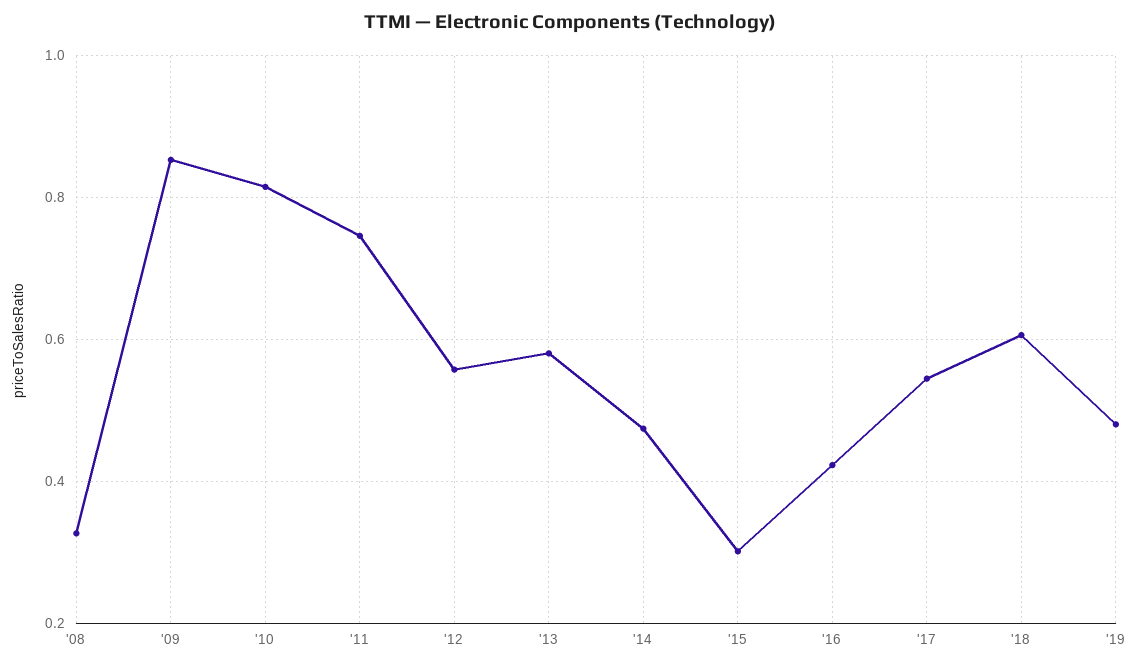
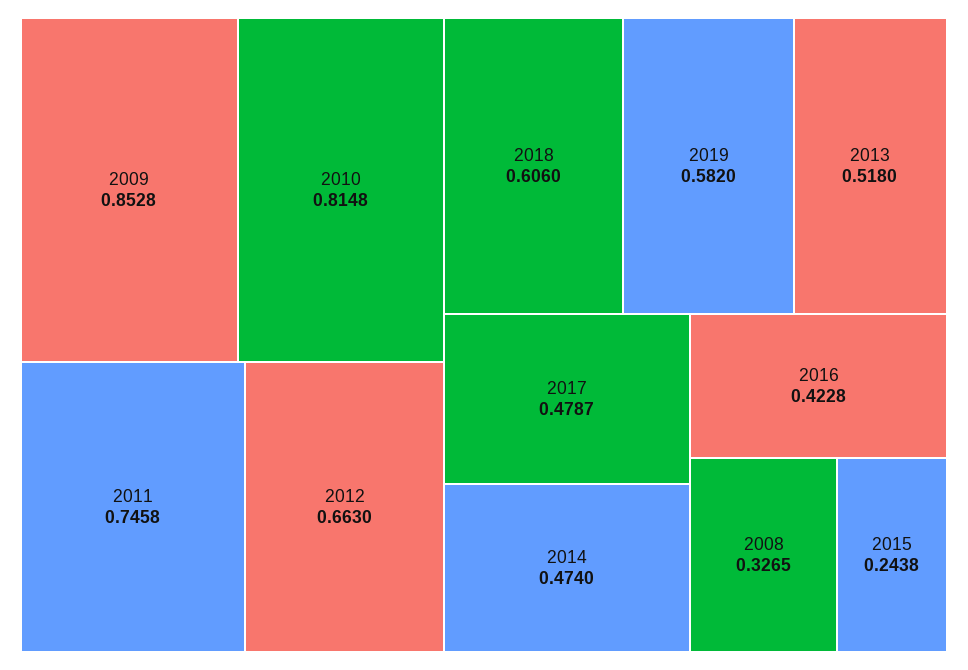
  {
    "'08": 0.3265,
    "'09": 0.8528,
    "'10": 0.8148,
    "'11": 0.7458,
-   "'12": 0.56,
+   "'12": 0.663,
-   "'13": 0.58,
+   "'13": 0.518,
    "'14": 0.474,
-   "'15": 0.3,
+   "'15": 0.2438,
    "'16": 0.4228,
-   "'17": 0.54,
+   "'17": 0.4787,
    "'18": 0.606,
-   "'19": 0.48
+   "'19": 0.582
  }

